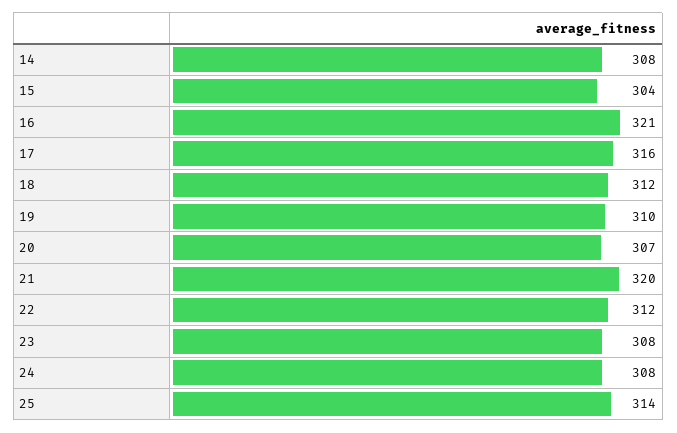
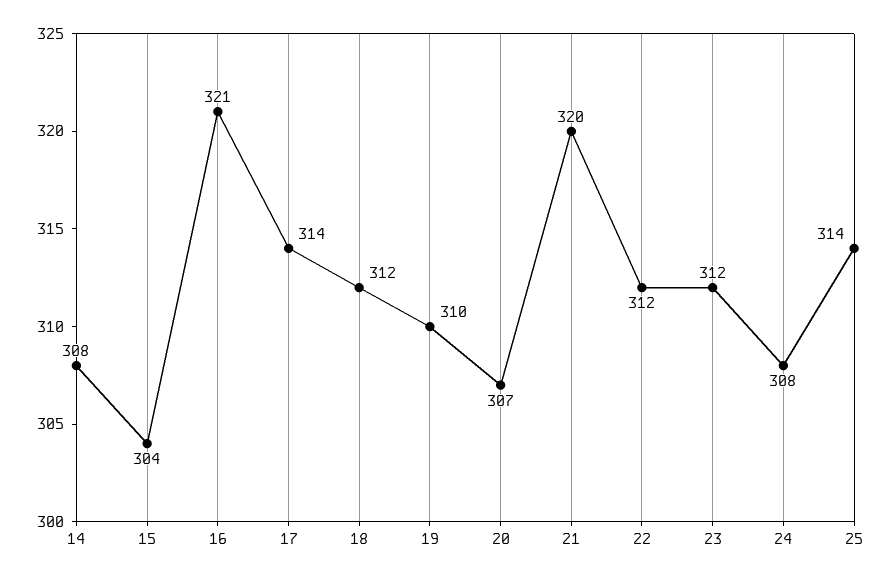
  {
    "14": 308,
    "15": 304,
    "16": 321,
-   "17": 316,
+   "17": 314,
    "18": 312,
    "19": 310,
    "20": 307,
    "21": 320,
    "22": 312,
-   "23": 308,
+   "23": 312,
    "24": 308,
    "25": 314
  }

